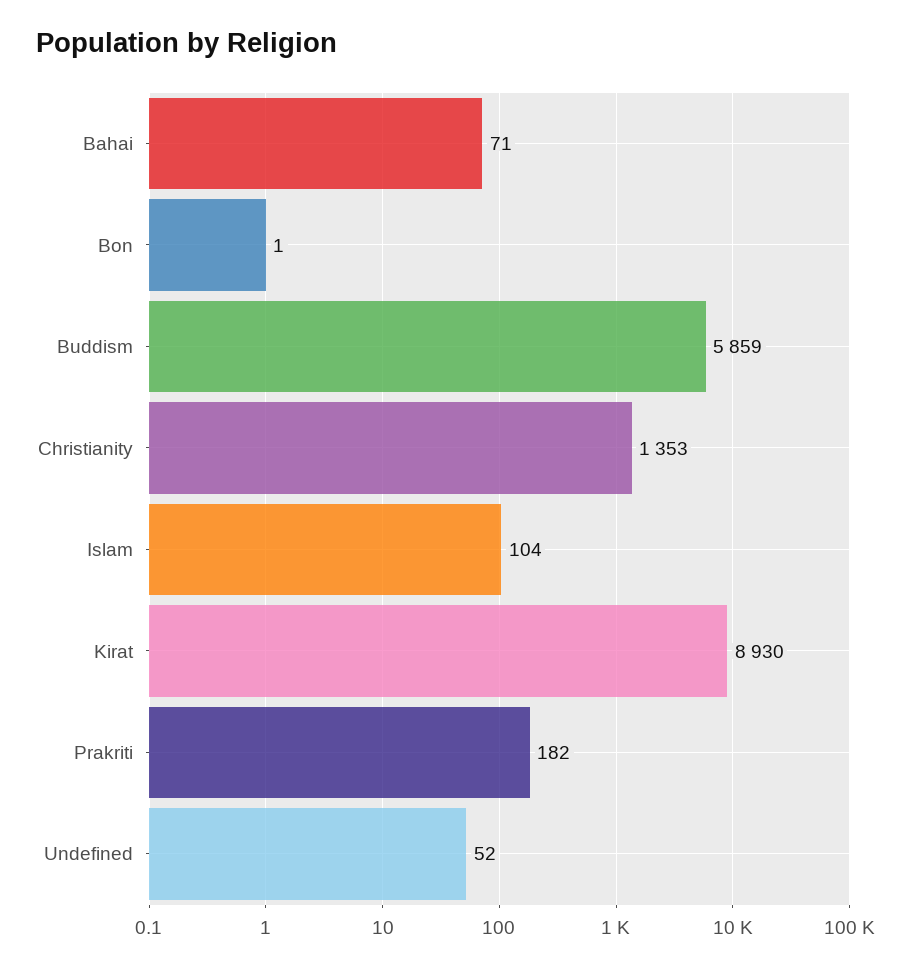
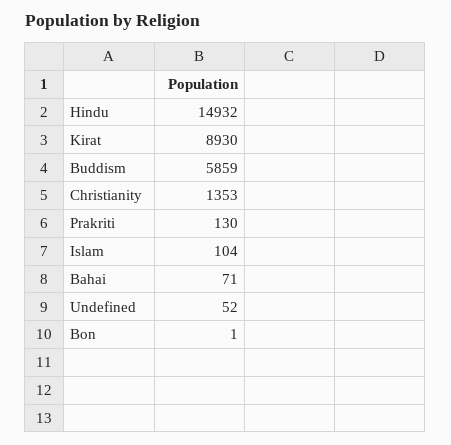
  {
    "Bahai": 71,
    "Bon": 1,
    "Buddism": 5859,
    "Christianity": 1353,
    "Islam": 104,
    "Kirat": 8930,
-   "Prakriti": 182,
+   "Prakriti": 130,
-   "Undefined": 52
+   "Undefined": 52,
+   "Hindu": 14932
  }

